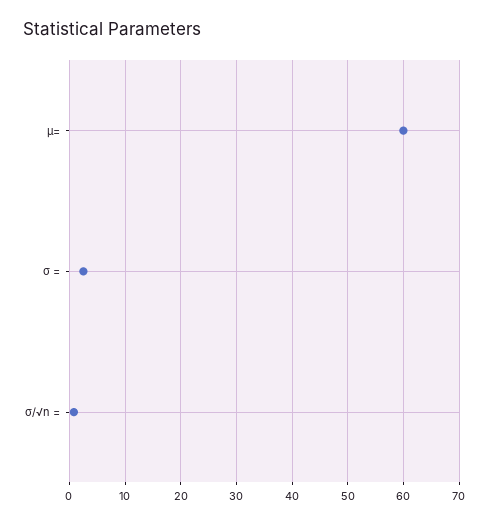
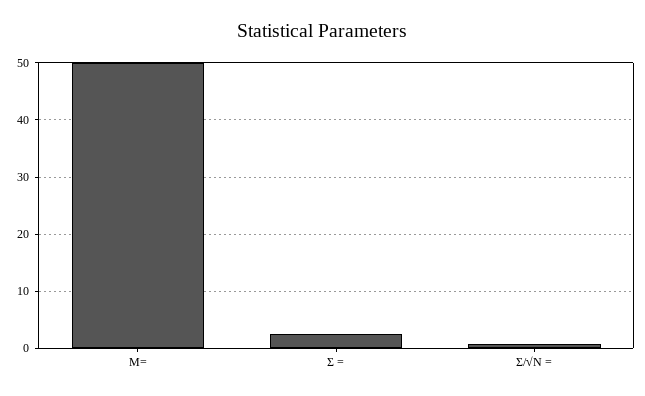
  {
-   "μ=": 60,
+   "μ=": 50,
    "σ =": 2,
    "σ/√n =": 0
  }

